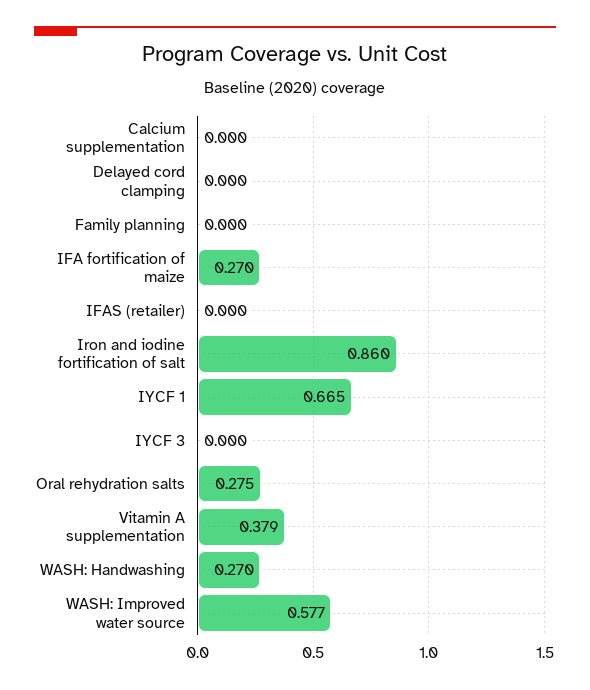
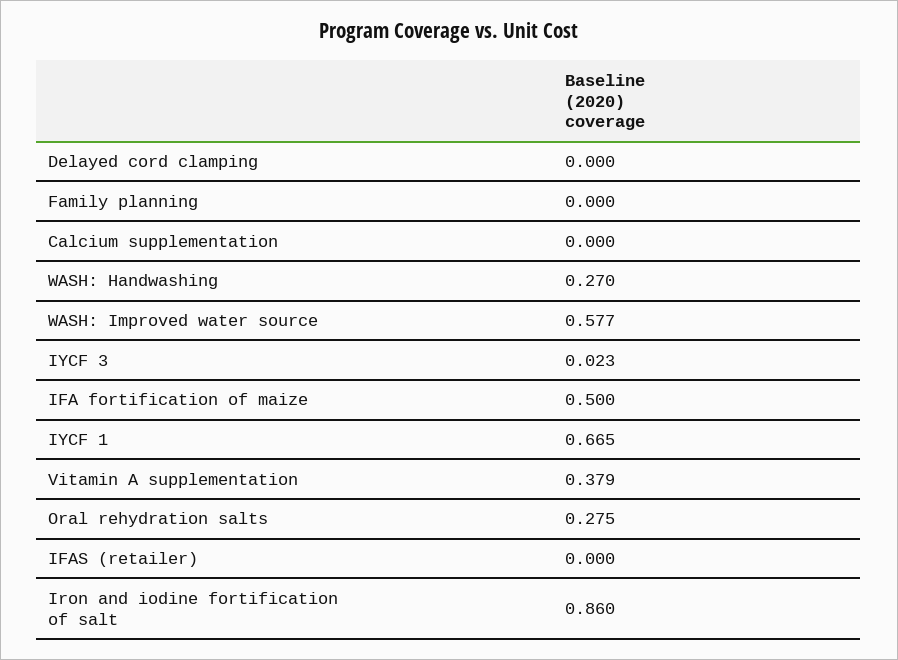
  {
    "Calcium supplementation": 0,
    "Delayed cord clamping": 0,
    "Family planning": 0,
-   "IFA fortification of maize": 0.27,
+   "IFA fortification of maize": 0.5,
    "IFAS (retailer)": 0,
    "Iron and iodine fortification of salt": 0.86,
    "IYCF 1": 0.665,
-   "IYCF 3": 0,
+   "IYCF 3": 0.023,
    "Oral rehydration salts": 0.275,
    "Vitamin A supplementation": 0.379,
    "WASH: Handwashing": 0.27,
    "WASH: Improved water source": 0.577
  }

